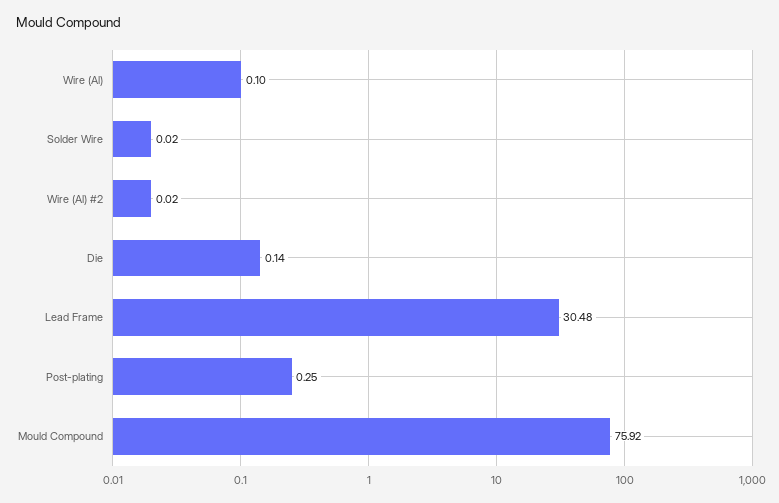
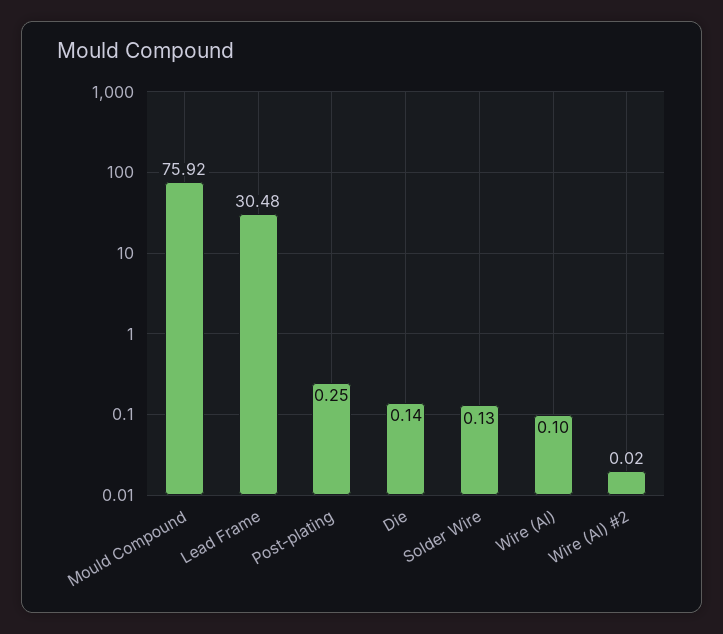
  {
    "Wire (Al)": 0.1,
-   "Solder Wire": 0.02,
+   "Solder Wire": 0.13,
    "Wire (Al) #2": 0.02,
    "Die": 0.14,
    "Lead Frame": 30.48,
    "Post-plating": 0.25,
    "Mould Compound": 75.92
  }

